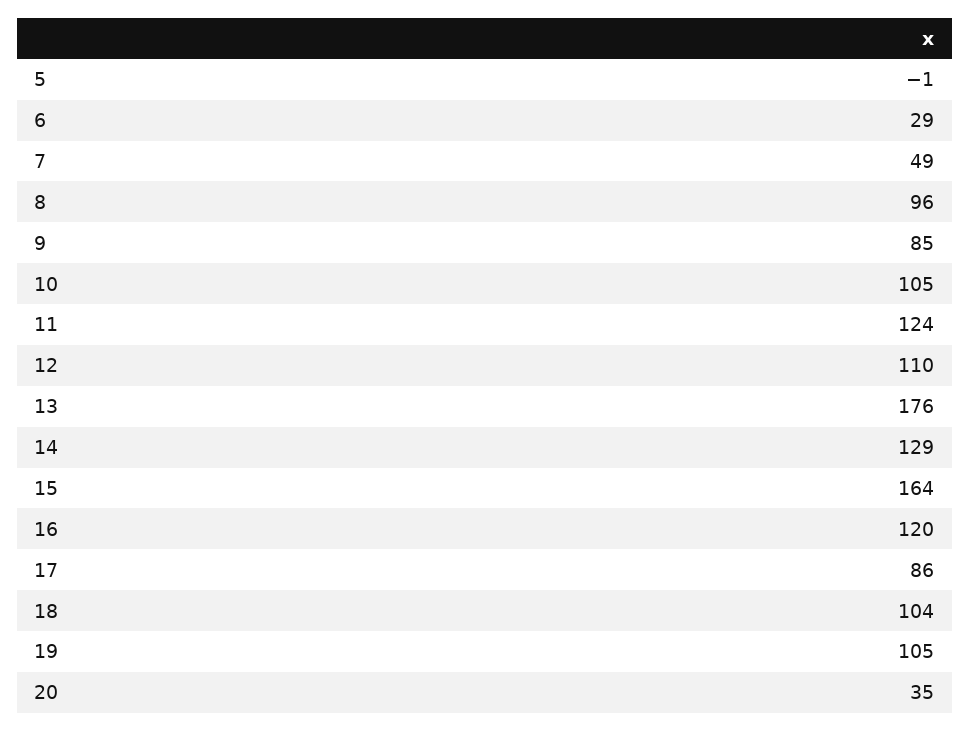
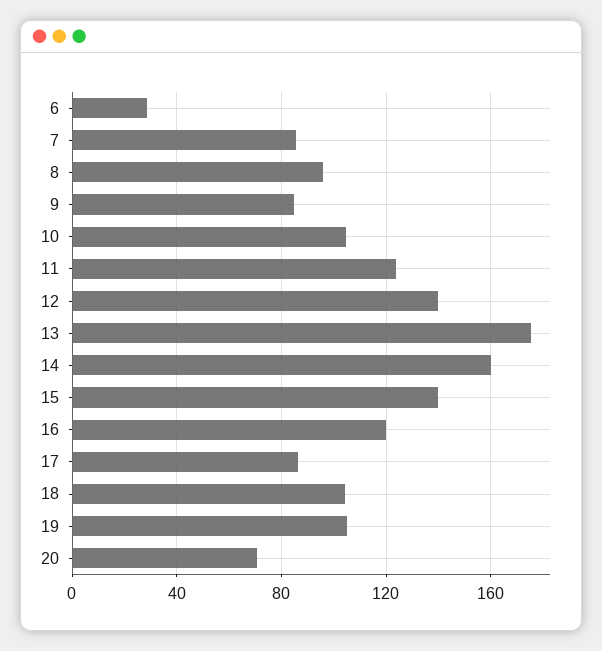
  {
-   "5": -1,
    "6": 29,
-   "7": 49,
+   "7": 85,
    "8": 96,
    "9": 85,
    "10": 105,
    "11": 124,
-   "12": 110,
+   "12": 140,
    "13": 176,
-   "14": 129,
+   "14": 160,
-   "15": 164,
+   "15": 140,
    "16": 120,
    "17": 86,
    "18": 104,
    "19": 105,
-   "20": 35
+   "20": 70
  }

